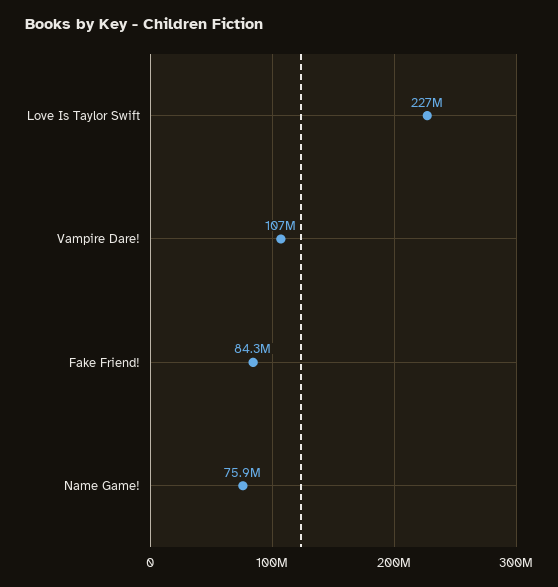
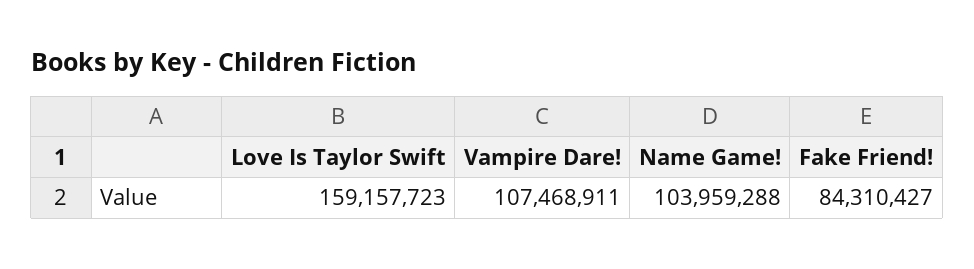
  {
-   "Love Is Taylor Swift": 227000000,
+   "Love Is Taylor Swift": 159157723,
    "Vampire Dare!": 107468911,
    "Fake Friend!": 84310427,
-   "Name Game!": 75900000
+   "Name Game!": 103959288
  }

